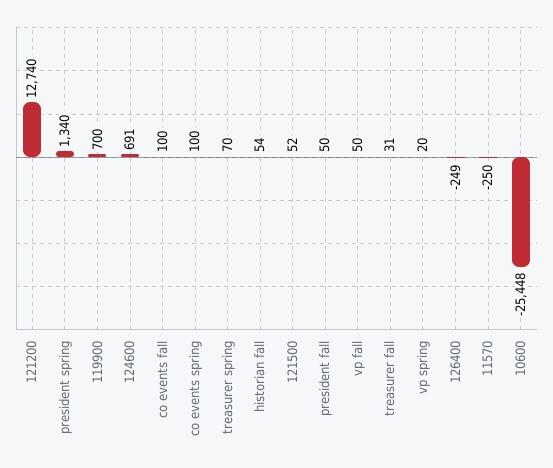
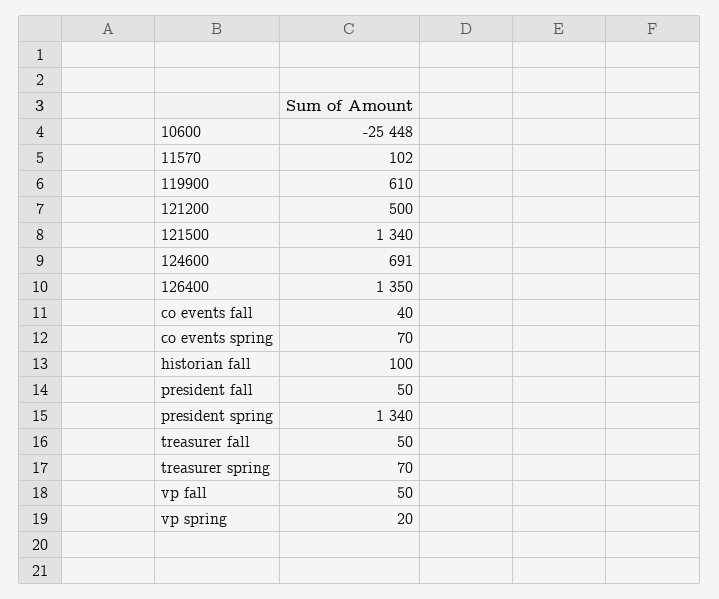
  {
-   "121200": 12740,
+   "121200": 500,
    "president spring": 1340,
-   "119900": 700,
+   "119900": 610,
    "124600": 691,
-   "co events fall": 100,
+   "co events fall": 40,
-   "co events spring": 100,
+   "co events spring": 70,
    "treasurer spring": 70,
-   "historian fall": 54,
+   "historian fall": 100,
-   "121500": 52,
+   "121500": 1340,
    "president fall": 50,
    "vp fall": 50,
-   "treasurer fall": 31,
+   "treasurer fall": 50,
    "vp spring": 20,
-   "126400": -249,
+   "126400": 1350,
-   "11570": -250,
+   "11570": 102,
    "10600": -25448
  }

